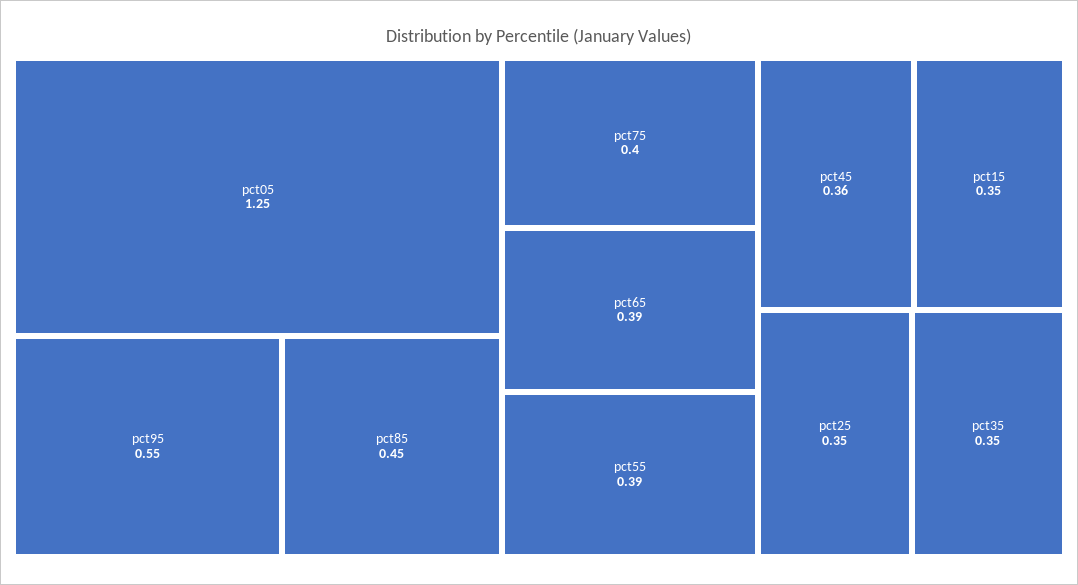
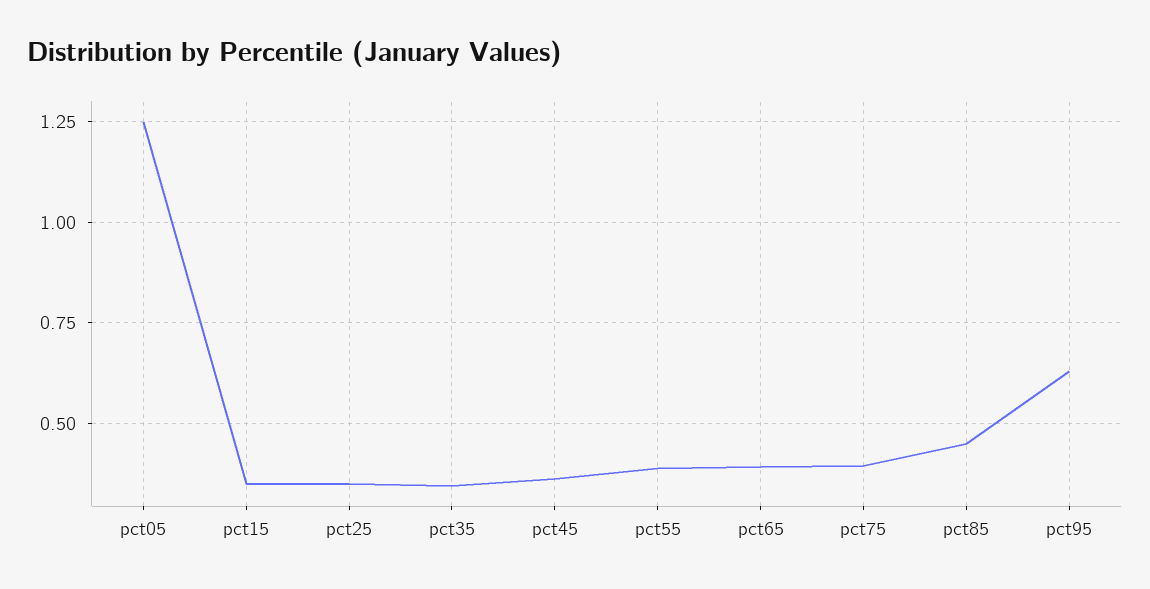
  {
    "pct05": 1.25,
-   "pct95": 0.55,
+   "pct95": 0.625,
    "pct85": 0.45,
    "pct75": 0.4,
    "pct65": 0.39,
    "pct55": 0.39,
    "pct45": 0.36,
    "pct15": 0.35,
    "pct25": 0.35,
    "pct35": 0.35
  }

